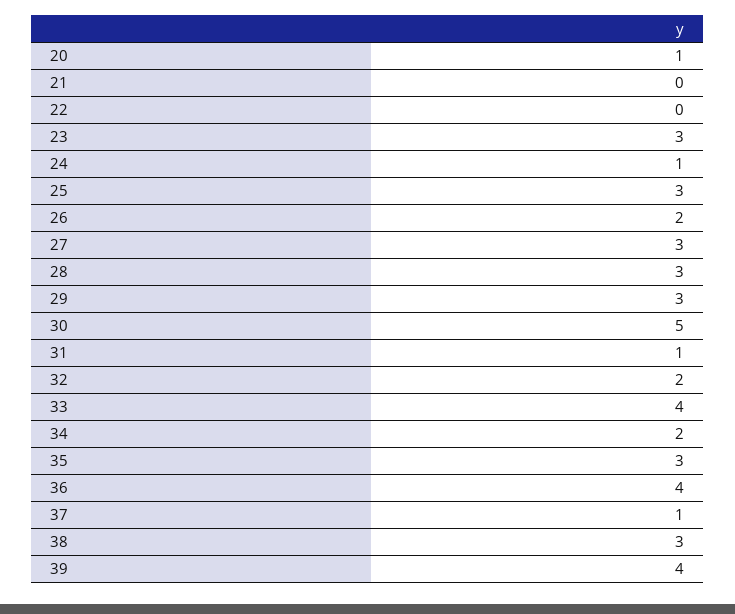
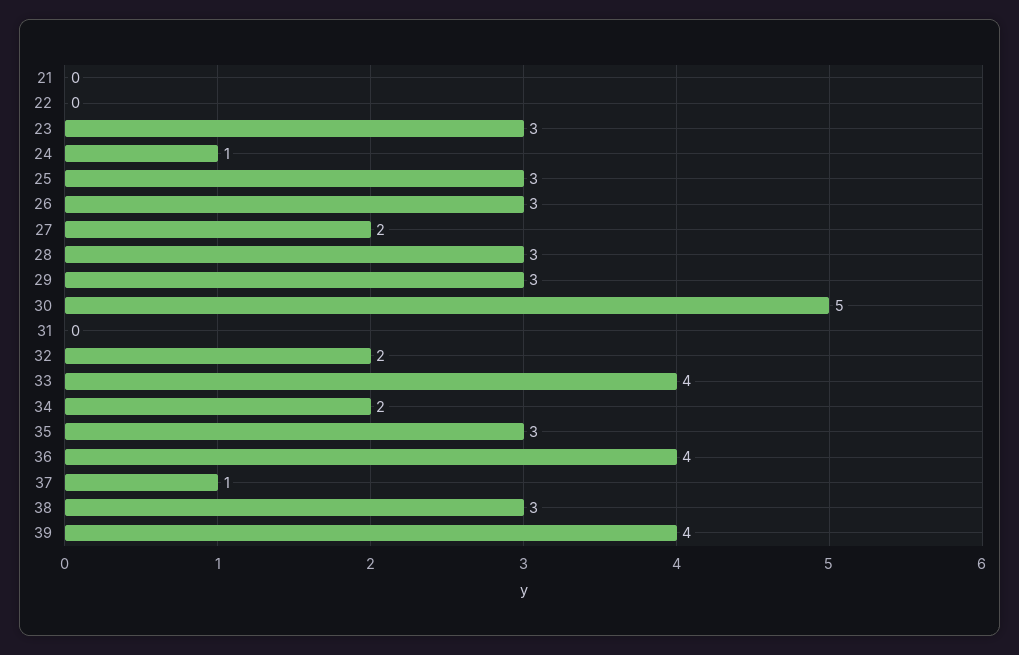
  {
-   "20": 1,
    "21": 0,
    "22": 0,
    "23": 3,
    "24": 1,
    "25": 3,
-   "26": 2,
+   "26": 3,
-   "27": 3,
+   "27": 2,
    "28": 3,
    "29": 3,
    "30": 5,
-   "31": 1,
+   "31": 0,
    "32": 2,
    "33": 4,
    "34": 2,
    "35": 3,
    "36": 4,
    "37": 1,
    "38": 3,
    "39": 4
  }

